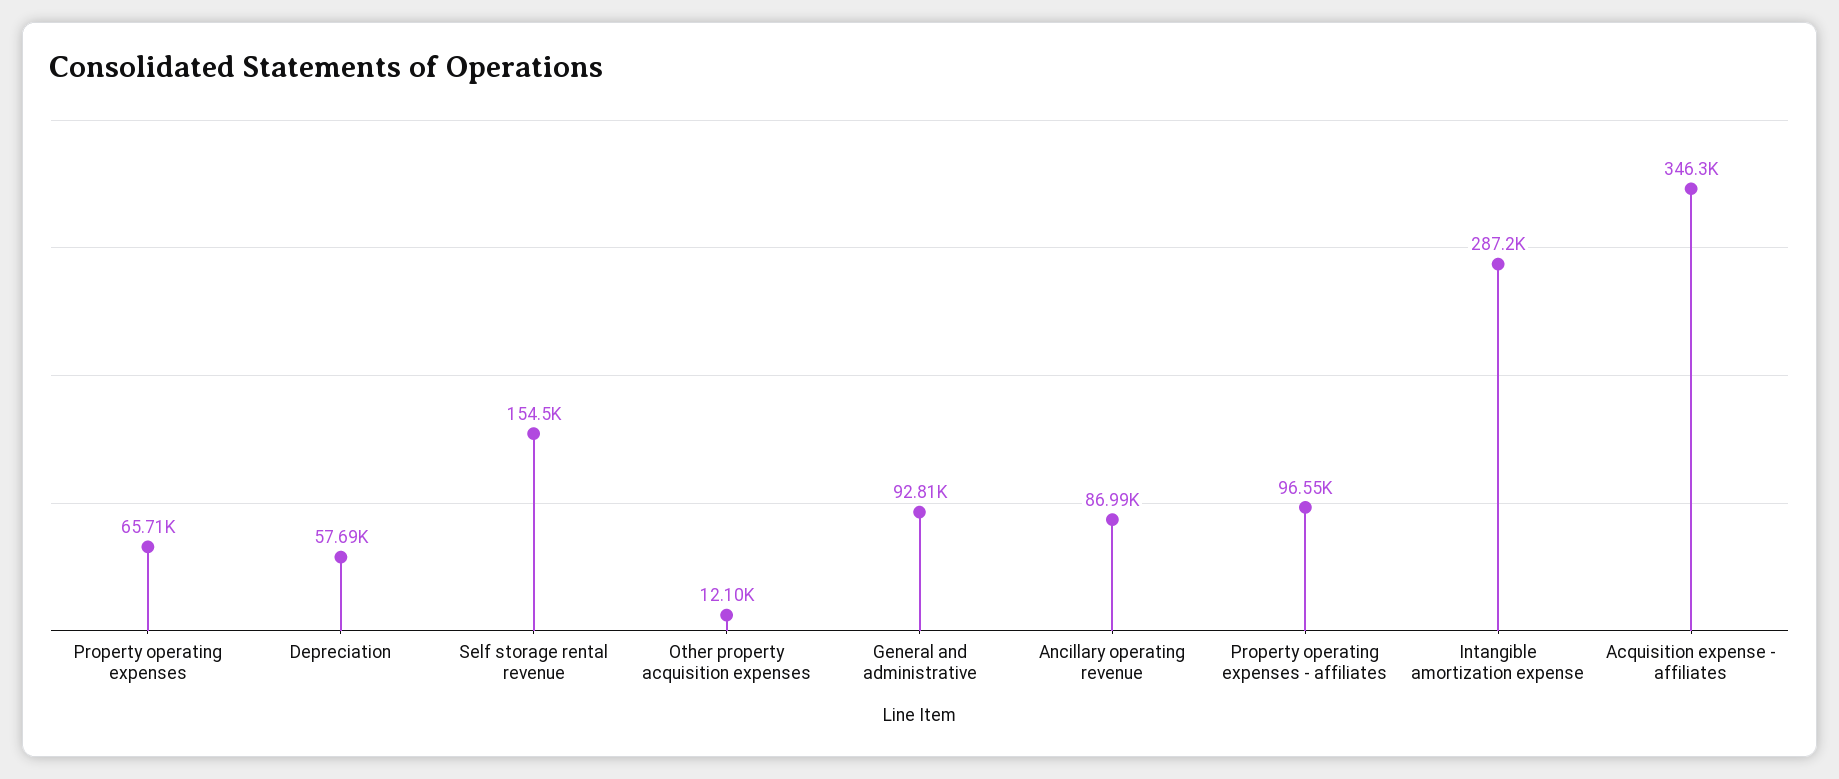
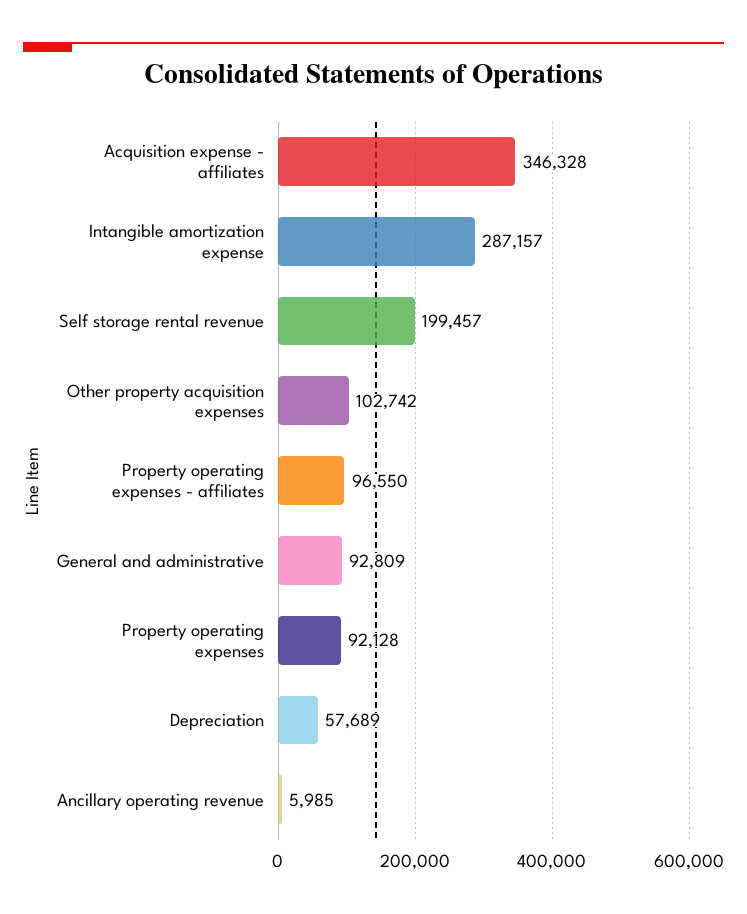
  {
-   "Property operating expenses": 65710,
+   "Property operating expenses": 92128,
    "Depreciation": 57689,
-   "Self storage rental revenue": 154500,
+   "Self storage rental revenue": 199457,
-   "Other property acquisition expenses": 12100,
+   "Other property acquisition expenses": 102742,
    "General and administrative": 92809,
-   "Ancillary operating revenue": 86990,
+   "Ancillary operating revenue": 5985,
    "Property operating expenses - affiliates": 96550,
    "Intangible amortization expense": 287157,
    "Acquisition expense - affiliates": 346328
  }

